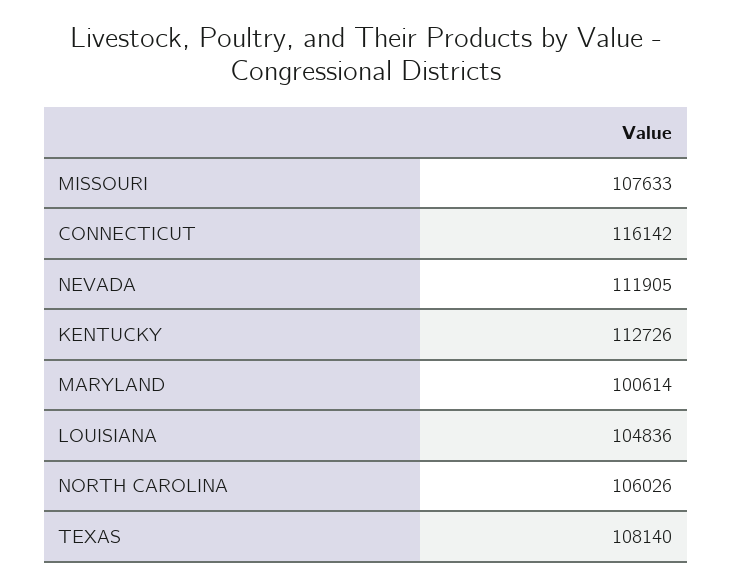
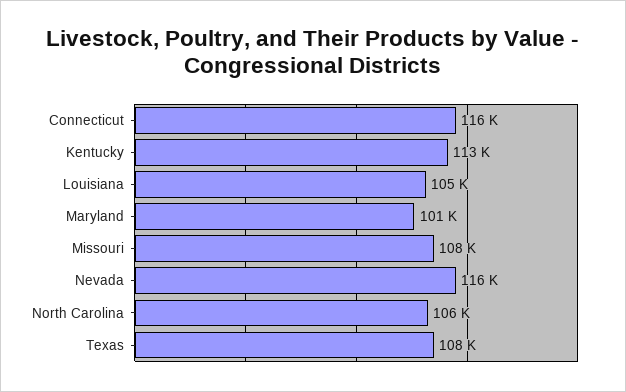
  {
    "MISSOURI": 107633,
    "CONNECTICUT": 116142,
-   "NEVADA": 111905,
+   "NEVADA": 116000,
    "KENTUCKY": 112726,
    "MARYLAND": 100614,
    "LOUISIANA": 104836,
    "NORTH CAROLINA": 106026,
    "TEXAS": 108140
  }

